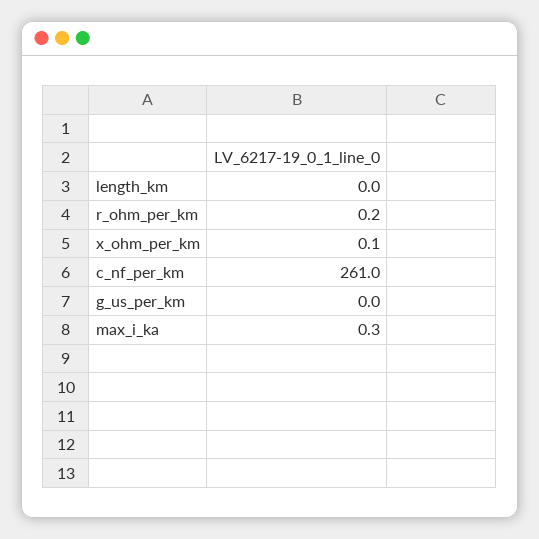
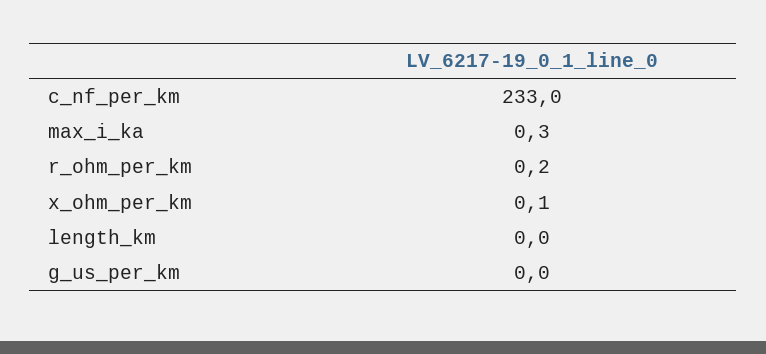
  {
    "length_km": 0,
    "r_ohm_per_km": 0.2,
    "x_ohm_per_km": 0.1,
-   "c_nf_per_km": 261,
+   "c_nf_per_km": 233,
    "g_us_per_km": 0,
    "max_i_ka": 0.3
  }

